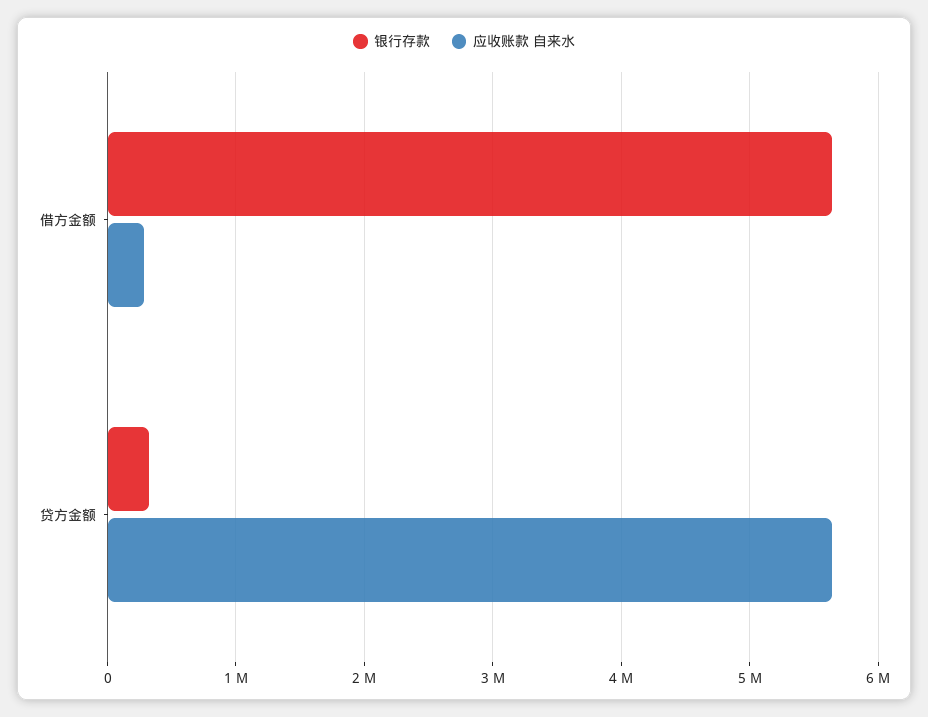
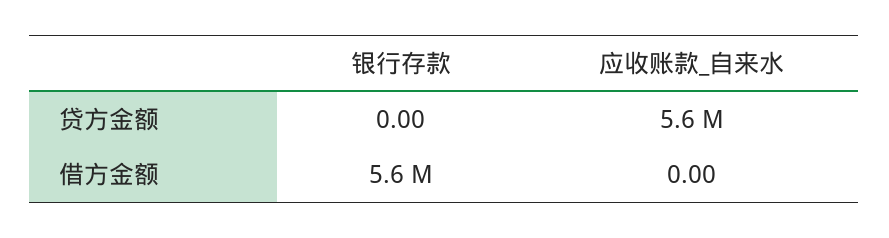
  {
    "银行存款": {
      "借方金额": 5600000,
-     "贷方金额": 300000
+     "贷方金额": 0
    },
    "应收账款 自来水": {
-     "借方金额": 300000,
+     "借方金额": 0,
      "贷方金额": 5600000
    }
  }

